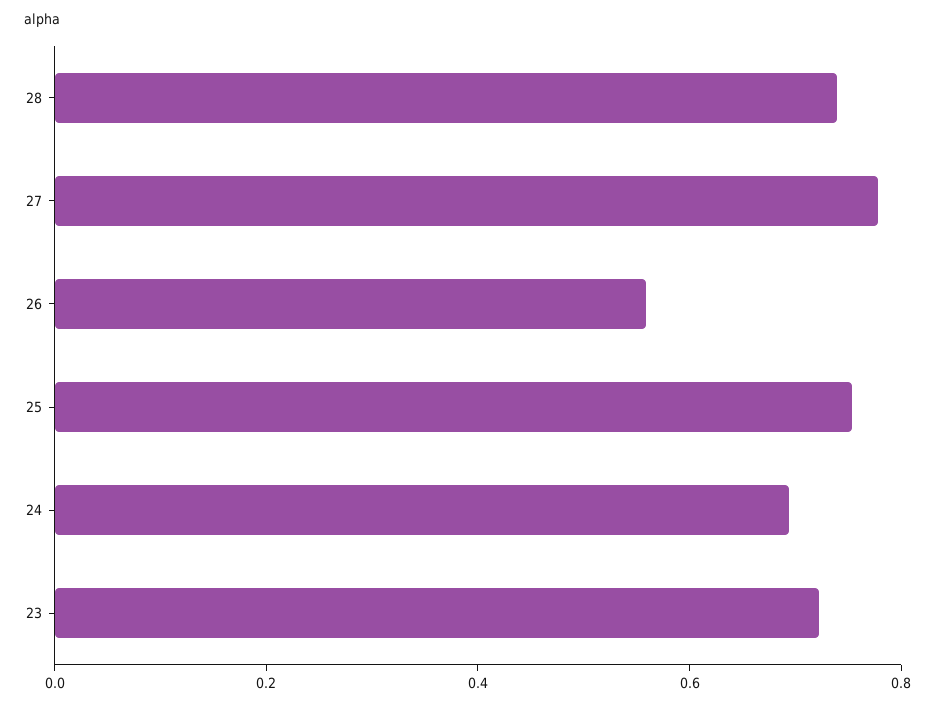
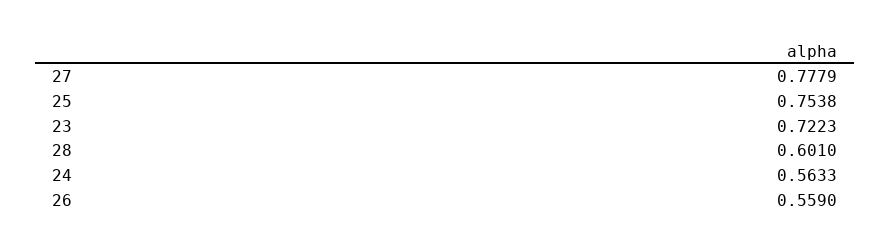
  {
-   "28": 0.75,
+   "28": 0.601,
    "27": 0.7779,
    "26": 0.559,
    "25": 0.7538,
-   "24": 0.7,
+   "24": 0.5633,
    "23": 0.7223
  }

